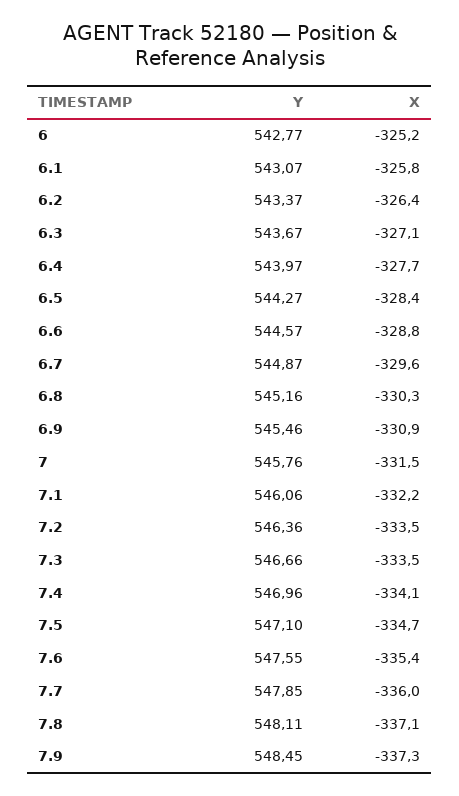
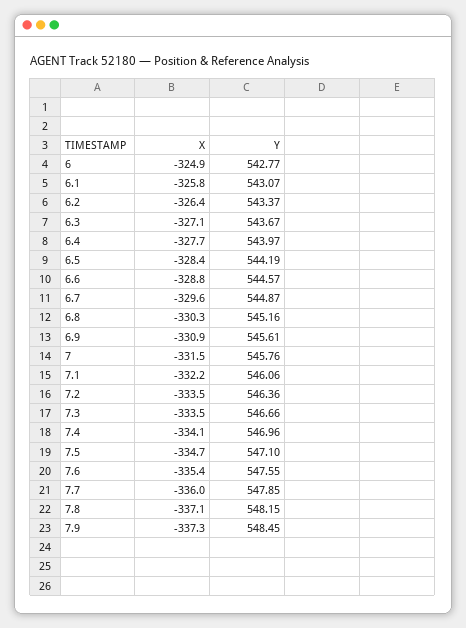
  {
    "Y": {
      "6": 542.77,
      "6.1": 543.07,
      "6.2": 543.37,
      "6.3": 543.67,
      "6.4": 543.97,
-     "6.5": 544.27,
+     "6.5": 544.19,
      "6.6": 544.57,
      "6.7": 544.87,
      "6.8": 545.16,
-     "6.9": 545.46,
+     "6.9": 545.61,
      "7": 545.76,
      "7.1": 546.06,
      "7.2": 546.36,
      "7.3": 546.66,
      "7.4": 546.96,
      "7.5": 547.1,
      "7.6": 547.55,
      "7.7": 547.85,
-     "7.8": 548.11,
+     "7.8": 548.15,
      "7.9": 548.45
    },
    "X": {
-     "6": -325.2,
+     "6": -324.9,
      "6.1": -325.8,
      "6.2": -326.4,
      "6.3": -327.1,
      "6.4": -327.7,
      "6.5": -328.4,
      "6.6": -328.8,
      "6.7": -329.6,
      "6.8": -330.3,
      "6.9": -330.9,
      "7": -331.5,
      "7.1": -332.2,
      "7.2": -333.5,
      "7.3": -333.5,
      "7.4": -334.1,
      "7.5": -334.7,
      "7.6": -335.4,
      "7.7": -336,
      "7.8": -337.1,
      "7.9": -337.3
    }
  }

